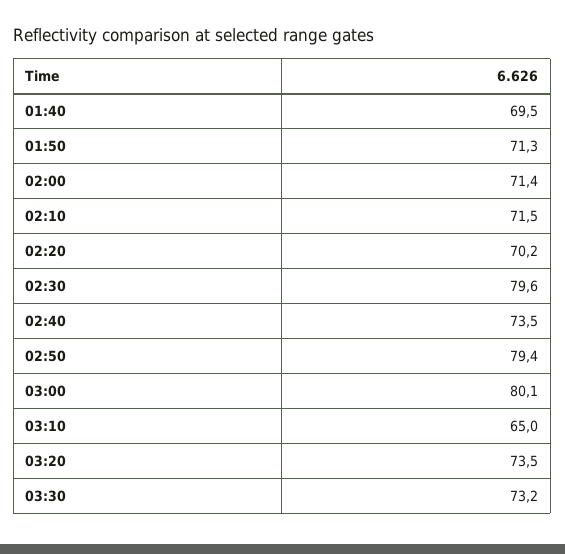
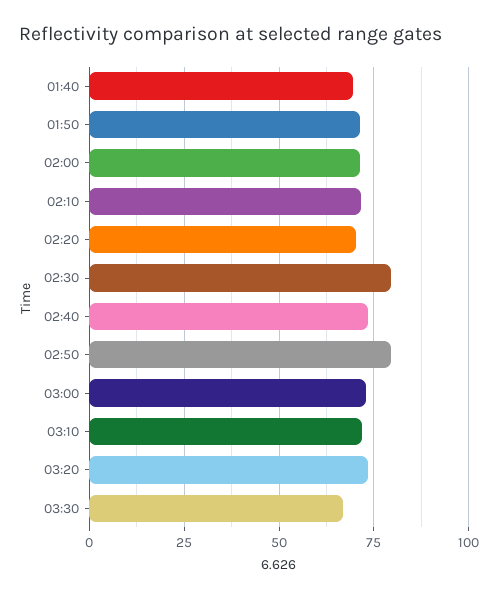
  {
    "01:40": 69.5,
    "01:50": 71.3,
    "02:00": 71.4,
    "02:10": 71.5,
    "02:20": 70.2,
    "02:30": 79.6,
    "02:40": 73.5,
    "02:50": 79.4,
-   "03:00": 80.1,
+   "03:00": 72.5,
-   "03:10": 65,
+   "03:10": 72.5,
    "03:20": 73.5,
-   "03:30": 73.2
+   "03:30": 67.5
  }

